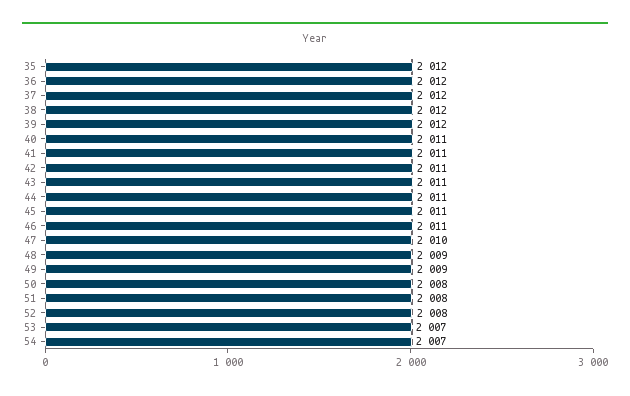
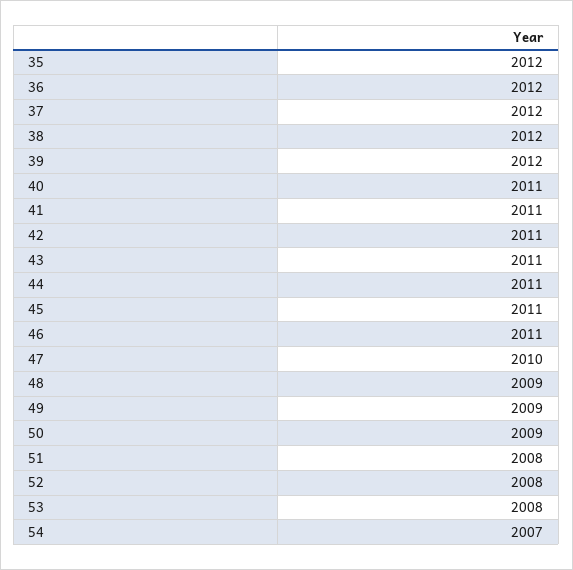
  {
    "35": 2012,
    "36": 2012,
    "37": 2012,
    "38": 2012,
    "39": 2012,
    "40": 2011,
    "41": 2011,
    "42": 2011,
    "43": 2011,
    "44": 2011,
    "45": 2011,
    "46": 2011,
    "47": 2010,
    "48": 2009,
    "49": 2009,
-   "50": 2008,
+   "50": 2009,
    "51": 2008,
    "52": 2008,
-   "53": 2007,
+   "53": 2008,
    "54": 2007
  }

